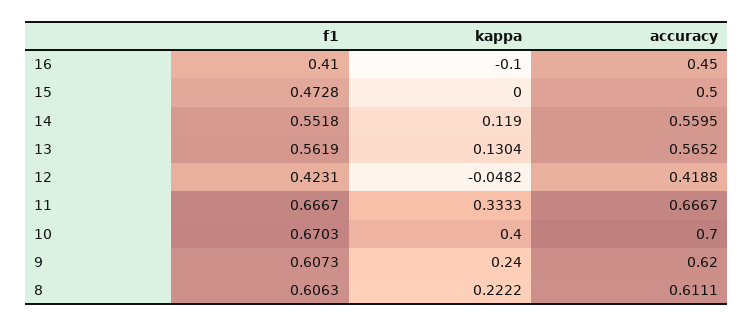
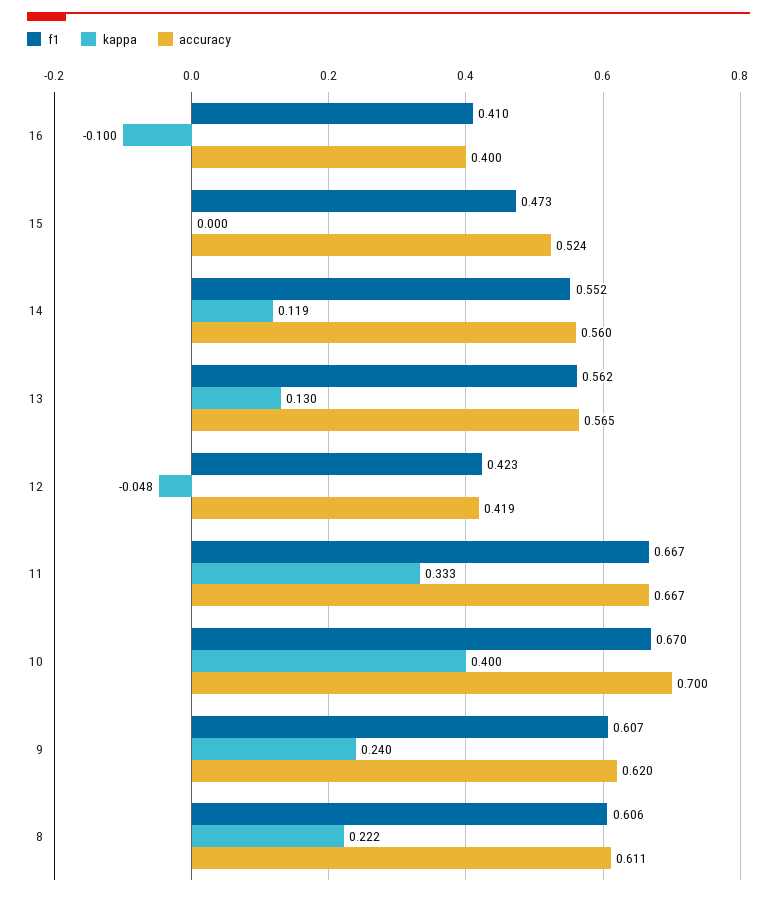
  {
    "f1": {
      "16": 0.41,
      "15": 0.4728,
      "14": 0.5518,
      "13": 0.5619,
      "12": 0.4231,
      "11": 0.6667,
      "10": 0.6703,
      "9": 0.6073,
      "8": 0.6063
    },
    "kappa": {
      "16": -0.1,
      "15": 0,
      "14": 0.119,
      "13": 0.1304,
      "12": -0.0482,
      "11": 0.3333,
      "10": 0.4,
      "9": 0.24,
      "8": 0.2222
    },
    "accuracy": {
-     "16": 0.45,
+     "16": 0.4,
-     "15": 0.5,
+     "15": 0.524,
      "14": 0.5595,
      "13": 0.5652,
      "12": 0.4188,
      "11": 0.6667,
      "10": 0.7,
      "9": 0.62,
      "8": 0.6111
    }
  }

